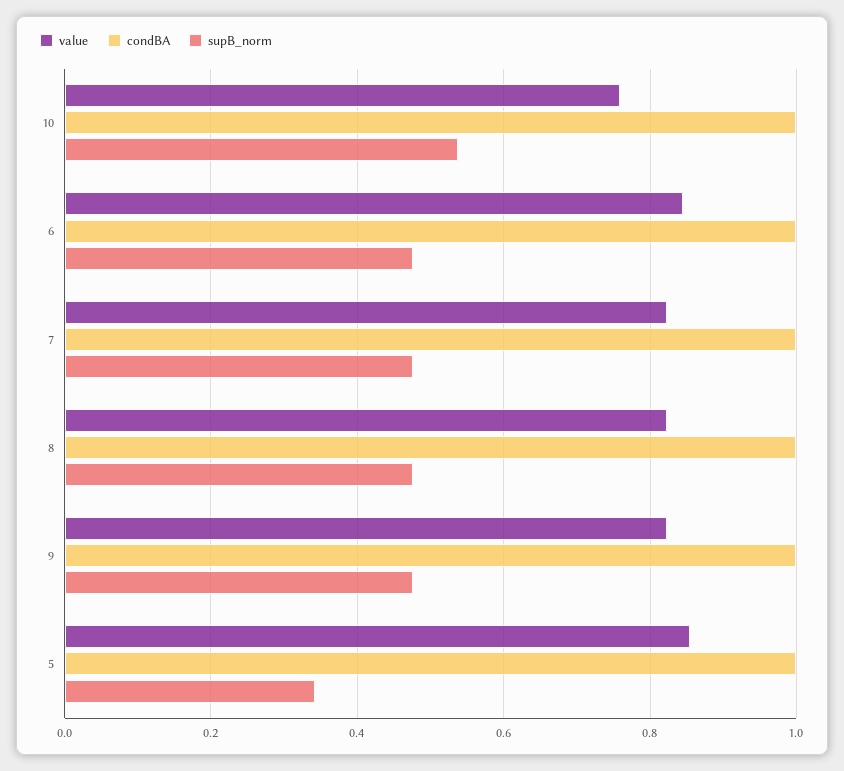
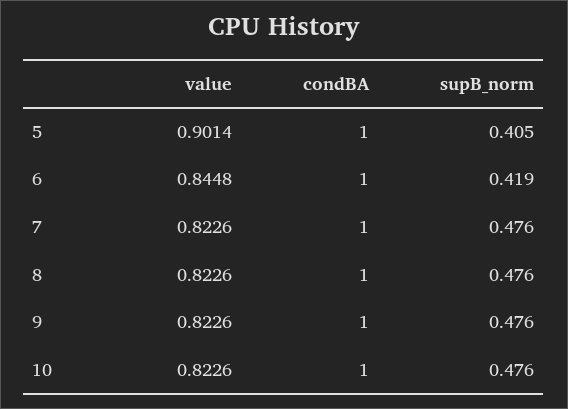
  {
    "value": {
-     "10": 0.76,
+     "10": 0.8226,
      "6": 0.8448,
      "7": 0.8226,
      "8": 0.8226,
      "9": 0.8226,
-     "5": 0.86
+     "5": 0.9014
    },
    "condBA": {
      "10": 1,
      "6": 1,
      "7": 1,
      "8": 1,
      "9": 1,
      "5": 1
    },
    "supB_norm": {
-     "10": 0.54,
+     "10": 0.476,
-     "6": 0.48,
+     "6": 0.419,
      "7": 0.476,
      "8": 0.476,
      "9": 0.476,
-     "5": 0.34
+     "5": 0.405
    }
  }

